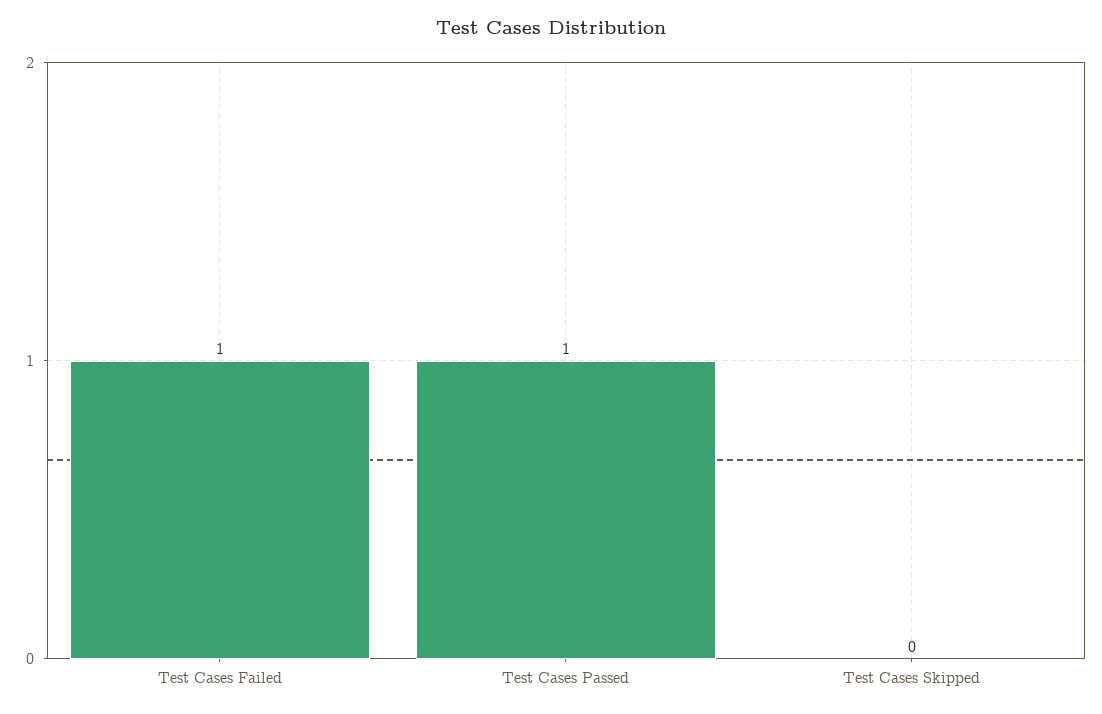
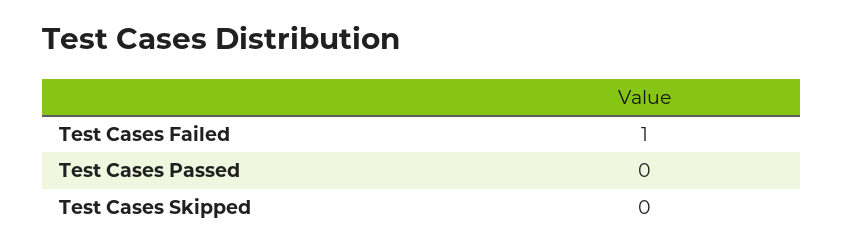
  {
    "Test Cases Failed": 1,
-   "Test Cases Passed": 1,
+   "Test Cases Passed": 0,
    "Test Cases Skipped": 0
  }

